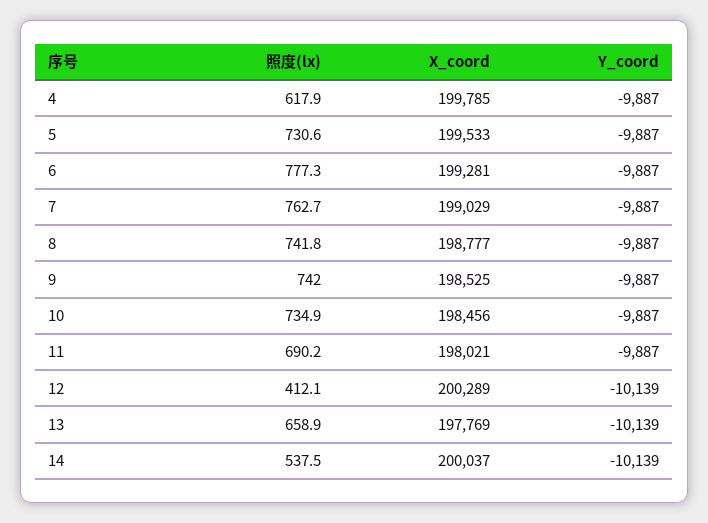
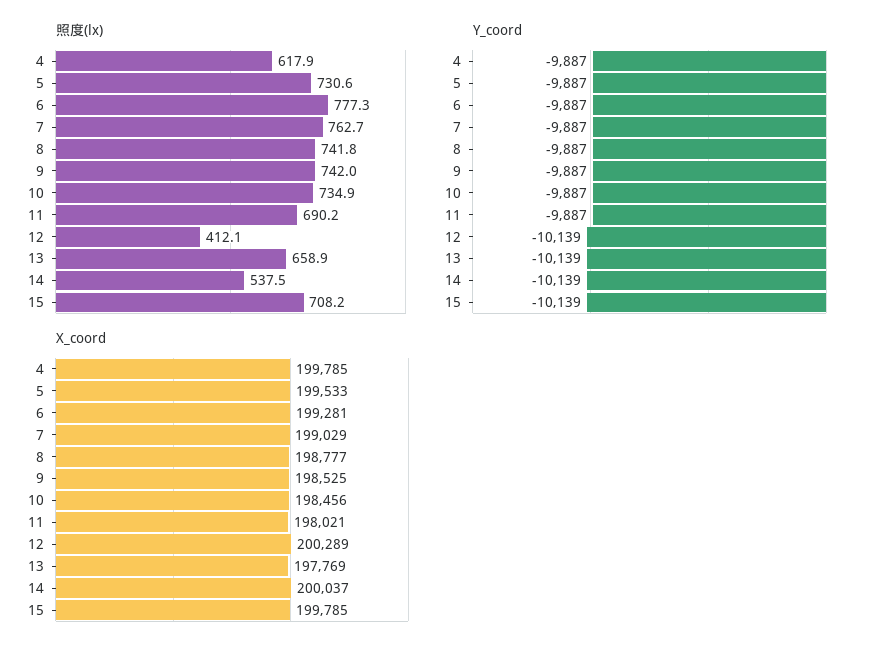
  {
    "照度(lx)": {
      "4": 617.9,
      "5": 730.6,
      "6": 777.3,
      "7": 762.7,
      "8": 741.8,
      "9": 742,
      "10": 734.9,
      "11": 690.2,
      "12": 412.1,
      "13": 658.9,
-     "14": 537.5
+     "14": 537.5,
+     "15": 708.2
    },
    "X_coord": {
      "4": 199785,
      "5": 199533,
      "6": 199281,
      "7": 199029,
      "8": 198777,
      "9": 198525,
      "10": 198456,
      "11": 198021,
      "12": 200289,
      "13": 197769,
-     "14": 200037
+     "14": 200037,
+     "15": 199785
    },
    "Y_coord": {
      "4": -9887,
      "5": -9887,
      "6": -9887,
      "7": -9887,
      "8": -9887,
      "9": -9887,
      "10": -9887,
      "11": -9887,
      "12": -10139,
      "13": -10139,
-     "14": -10139
+     "14": -10139,
+     "15": -10139
    }
  }

